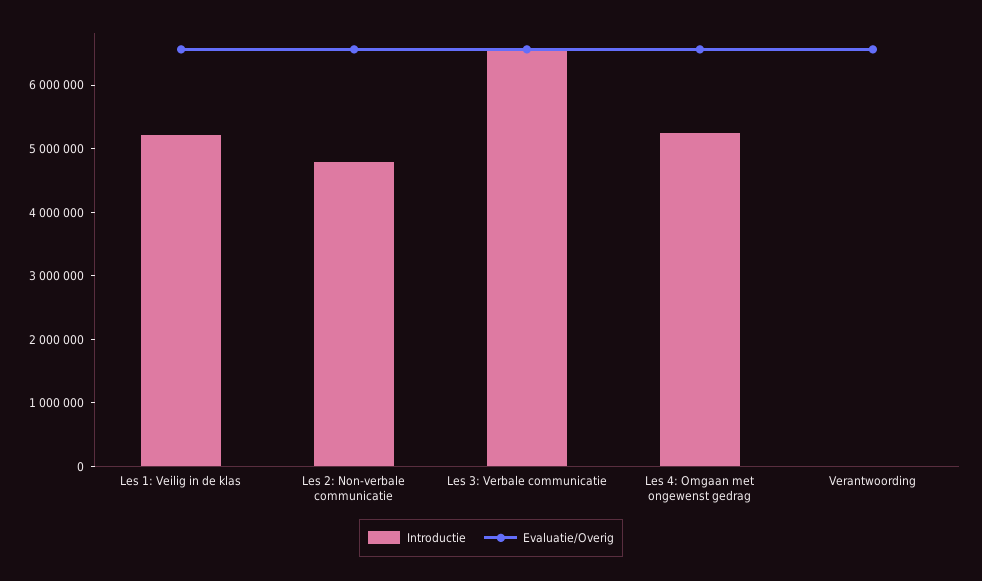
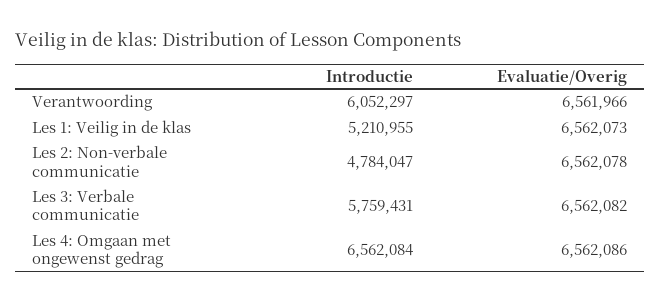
  {
    "Introductie": {
      "Les 1: Veilig in de klas": 5210955,
      "Les 2: Non-verbale communicatie": 4784047,
-     "Les 3: Verbale communicatie": 6600000,
+     "Les 3: Verbale communicatie": 5759431,
-     "Les 4: Omgaan met ongewenst gedrag": 5200000,
+     "Les 4: Omgaan met ongewenst gedrag": 6562084,
-     "Verantwoording": 0
+     "Verantwoording": 6052297
    },
    "Evaluatie/Overig": {
      "Les 1: Veilig in de klas": 6562073,
      "Les 2: Non-verbale communicatie": 6562078,
      "Les 3: Verbale communicatie": 6562082,
      "Les 4: Omgaan met ongewenst gedrag": 6562086,
      "Verantwoording": 6561966
    }
  }

